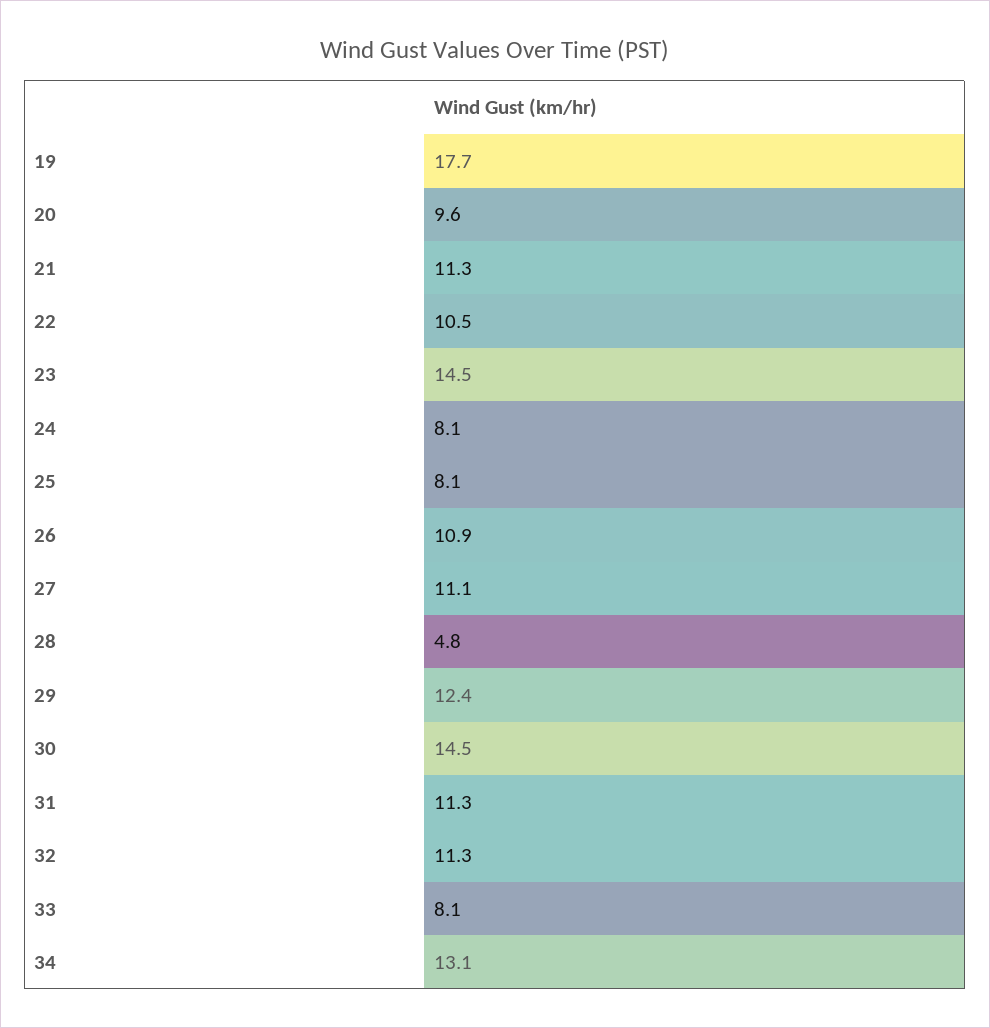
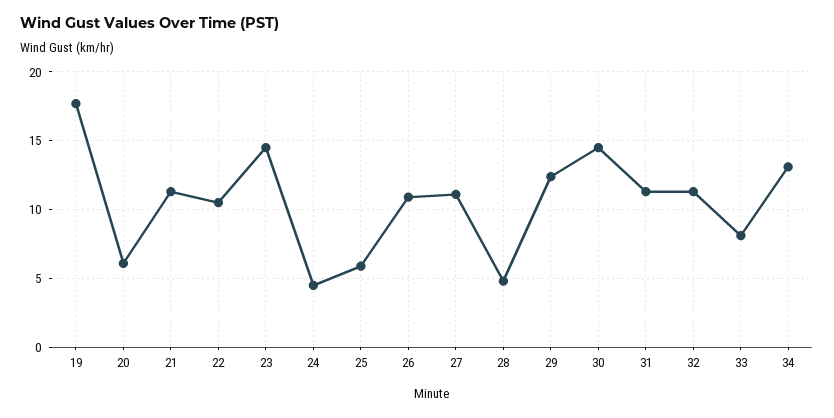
  {
    "19": 17.7,
-   "20": 9.6,
+   "20": 6,
    "21": 11.3,
    "22": 10.5,
    "23": 14.5,
-   "24": 8.1,
+   "24": 4.5,
-   "25": 8.1,
+   "25": 6,
    "26": 10.9,
    "27": 11.1,
    "28": 4.8,
    "29": 12.4,
    "30": 14.5,
    "31": 11.3,
    "32": 11.3,
    "33": 8.1,
    "34": 13.1
  }

